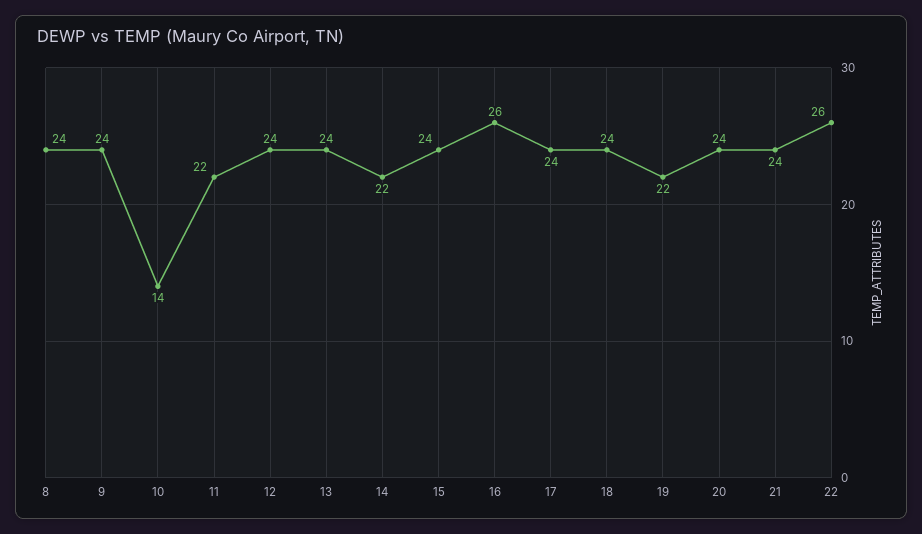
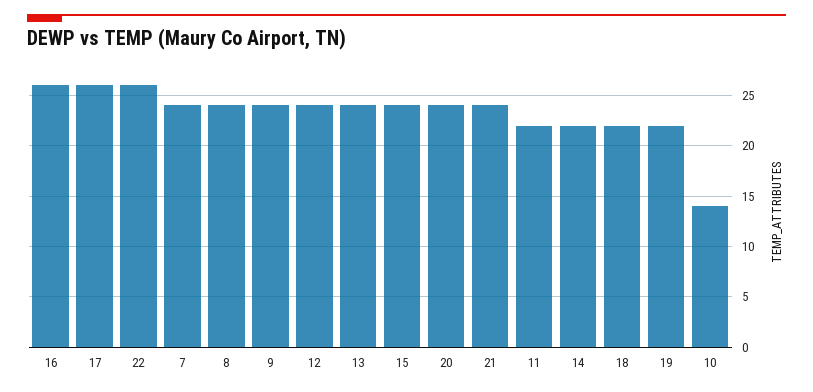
  {
    "8": 24,
    "9": 24,
    "10": 14,
    "11": 22,
    "12": 24,
    "13": 24,
    "14": 22,
    "15": 24,
    "16": 26,
-   "17": 24,
+   "17": 26,
-   "18": 24,
+   "18": 22,
    "19": 22,
    "20": 24,
    "21": 24,
-   "22": 26
+   "22": 26,
+   "7": 24
  }

